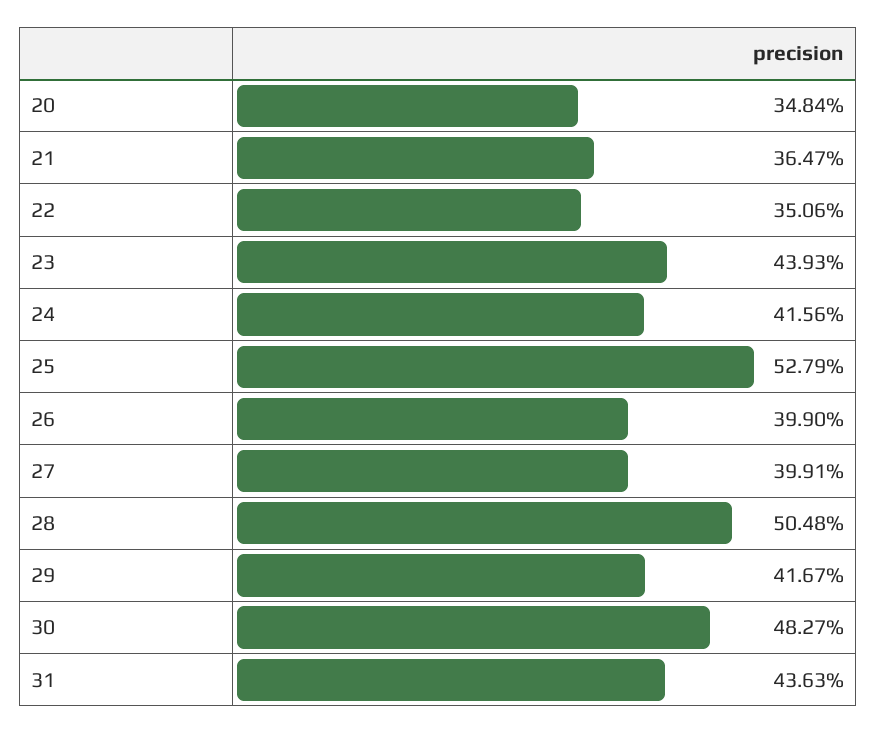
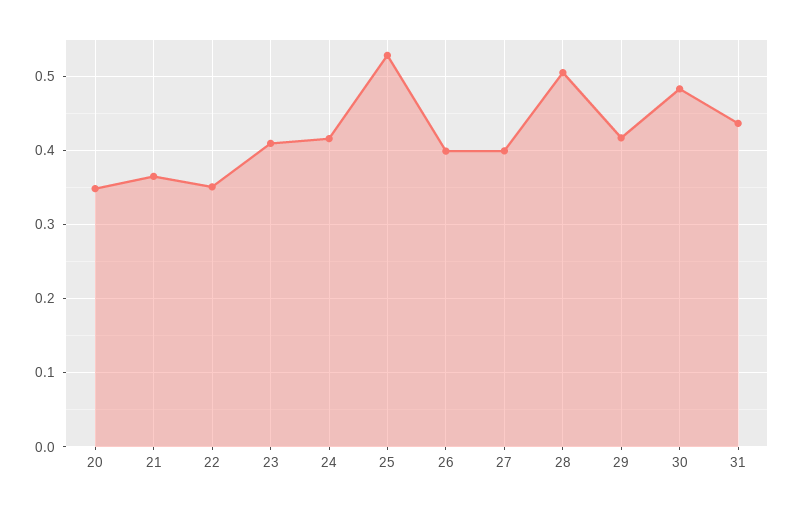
  {
    "20": 0.3484,
    "21": 0.3647,
    "22": 0.3506,
-   "23": 0.4393,
+   "23": 0.41,
    "24": 0.4156,
    "25": 0.5279,
    "26": 0.399,
    "27": 0.3991,
    "28": 0.5048,
    "29": 0.4167,
    "30": 0.4827,
    "31": 0.4363
  }

